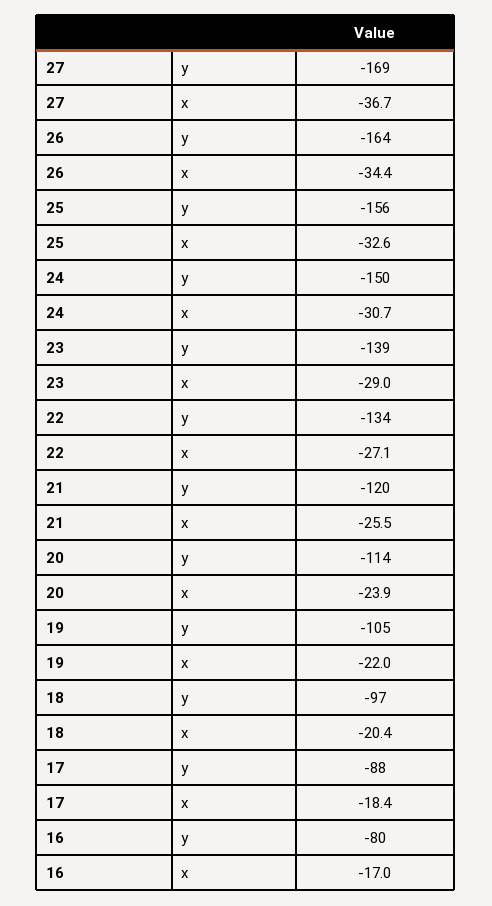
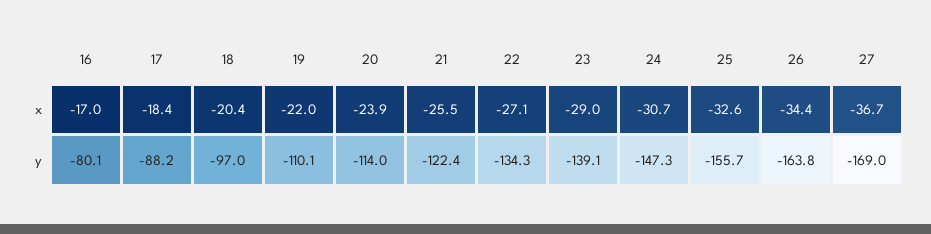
  {
    "27": {
      "y": -169,
      "x": -36.7
    },
    "26": {
      "y": -163.8,
      "x": -34.4
    },
    "25": {
      "y": -155.7,
      "x": -32.6
    },
    "24": {
-     "y": -150,
+     "y": -147.3,
      "x": -30.7
    },
    "23": {
      "y": -139.1,
      "x": -29
    },
    "22": {
      "y": -134.3,
      "x": -27.1
    },
    "21": {
-     "y": -120,
+     "y": -122.4,
      "x": -25.5
    },
    "20": {
      "y": -114,
      "x": -23.9
    },
    "19": {
-     "y": -105,
+     "y": -110.1,
      "x": -22
    },
    "18": {
      "y": -97,
      "x": -20.4
    },
    "17": {
      "y": -88.2,
      "x": -18.4
    },
    "16": {
      "y": -80.1,
      "x": -17
    }
  }

